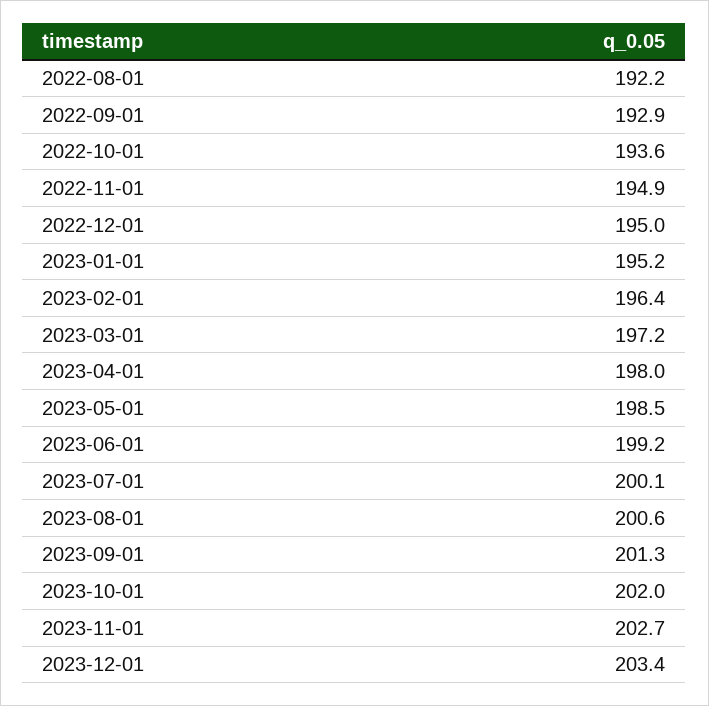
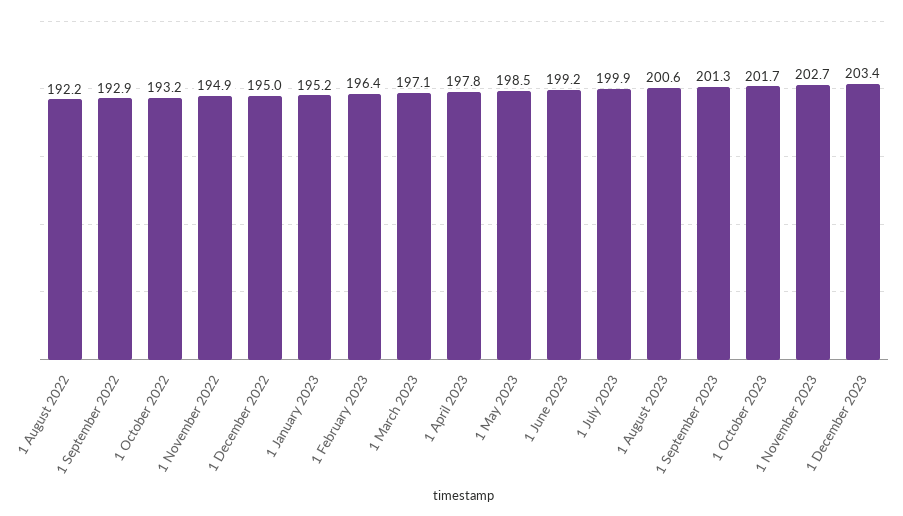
  {
    "2022-08-01": 192.2,
    "2022-09-01": 192.9,
-   "2022-10-01": 193.6,
+   "2022-10-01": 193.2,
    "2022-11-01": 194.9,
    "2022-12-01": 195,
    "2023-01-01": 195.2,
    "2023-02-01": 196.4,
-   "2023-03-01": 197.2,
+   "2023-03-01": 197.1,
-   "2023-04-01": 198,
+   "2023-04-01": 197.8,
    "2023-05-01": 198.5,
    "2023-06-01": 199.2,
-   "2023-07-01": 200.1,
+   "2023-07-01": 199.9,
    "2023-08-01": 200.6,
    "2023-09-01": 201.3,
-   "2023-10-01": 202,
+   "2023-10-01": 201.7,
    "2023-11-01": 202.7,
    "2023-12-01": 203.4
  }

